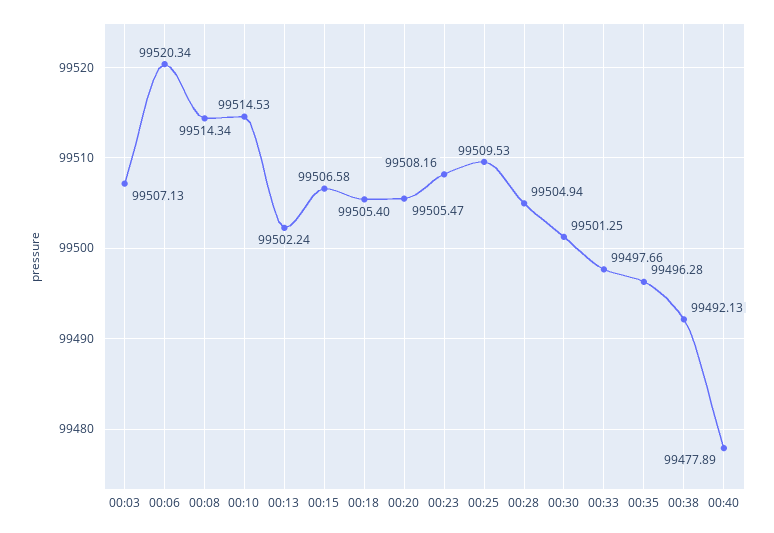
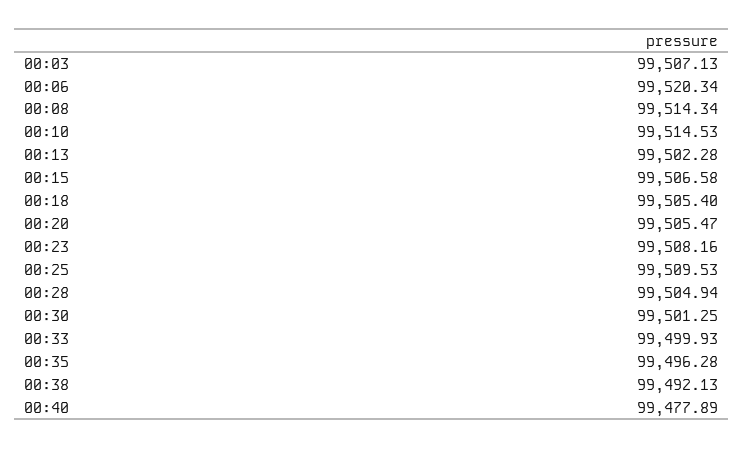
  {
    "00:03": 99507.13,
    "00:06": 99520.34,
    "00:08": 99514.34,
    "00:10": 99514.53,
-   "00:13": 99502.24,
+   "00:13": 99502.28,
    "00:15": 99506.58,
    "00:18": 99505.4,
    "00:20": 99505.47,
    "00:23": 99508.16,
    "00:25": 99509.53,
    "00:28": 99504.94,
    "00:30": 99501.25,
-   "00:33": 99497.66,
+   "00:33": 99499.93,
    "00:35": 99496.28,
    "00:38": 99492.13,
    "00:40": 99477.89
  }

